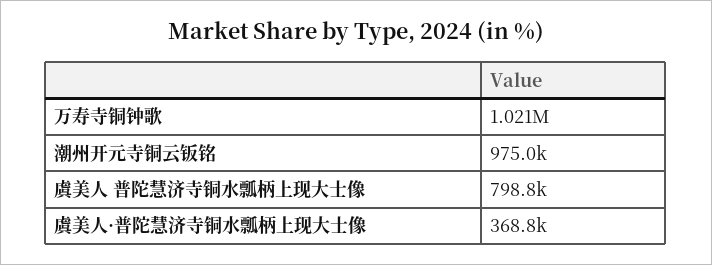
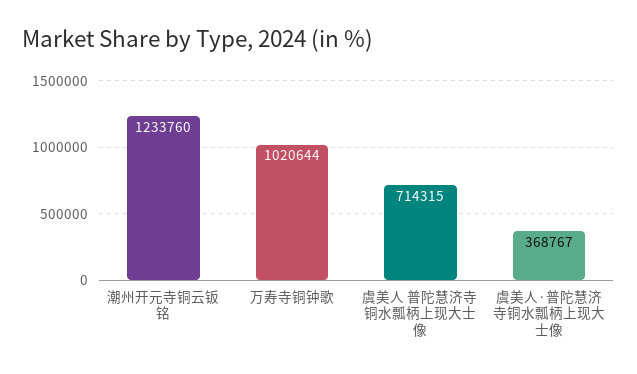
  {
    "万寿寺铜钟歌": 1020644,
-   "潮州开元寺铜云钣铭": 975000,
+   "潮州开元寺铜云钣铭": 1233760,
-   "虞美人 普陀慧济寺铜水瓢柄上现大士像": 798800,
+   "虞美人 普陀慧济寺铜水瓢柄上现大士像": 714315,
    "虞美人·普陀慧济寺铜水瓢柄上现大士像": 368767
  }

